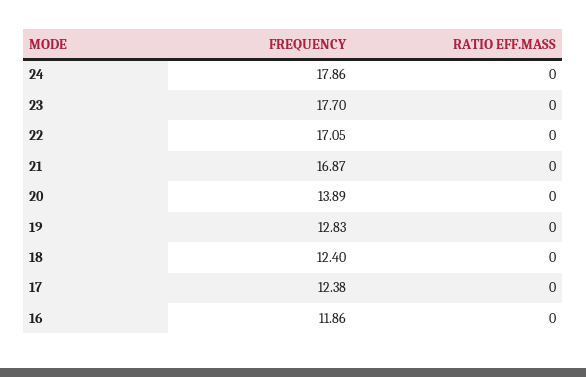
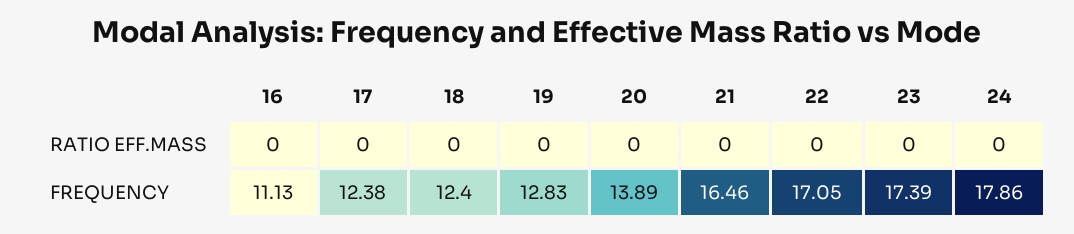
  {
    "FREQUENCY": {
      "24": 17.86,
-     "23": 17.7,
+     "23": 17.39,
      "22": 17.05,
-     "21": 16.87,
+     "21": 16.46,
      "20": 13.89,
      "19": 12.83,
      "18": 12.4,
      "17": 12.38,
-     "16": 11.86
+     "16": 11.13
    },
    "RATIO EFF.MASS": {
      "24": 0,
      "23": 0,
      "22": 0,
      "21": 0,
      "20": 0,
      "19": 0,
      "18": 0,
      "17": 0,
      "16": 0
    }
  }

